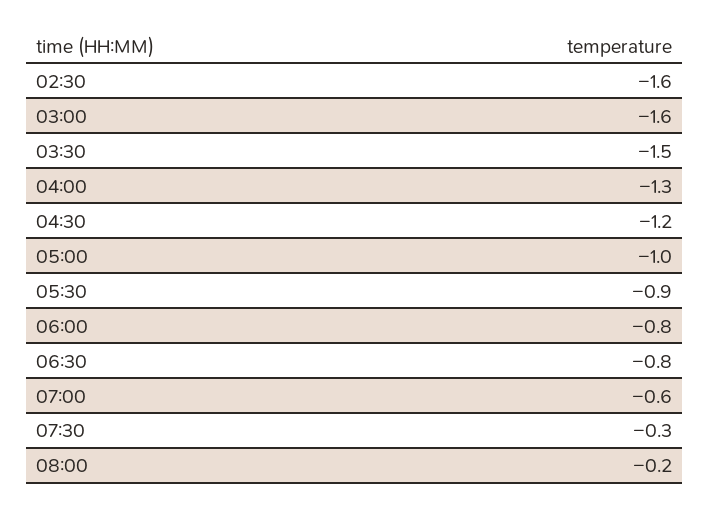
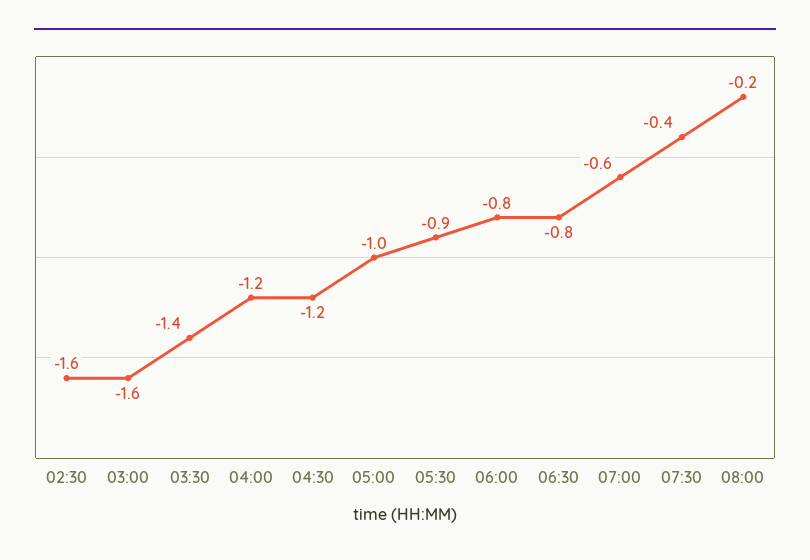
  {
    "02:30": -1.6,
    "03:00": -1.6,
-   "03:30": -1.5,
+   "03:30": -1.4,
-   "04:00": -1.3,
+   "04:00": -1.2,
    "04:30": -1.2,
    "05:00": -1,
    "05:30": -0.9,
    "06:00": -0.8,
    "06:30": -0.8,
    "07:00": -0.6,
-   "07:30": -0.3,
+   "07:30": -0.4,
    "08:00": -0.2
  }

